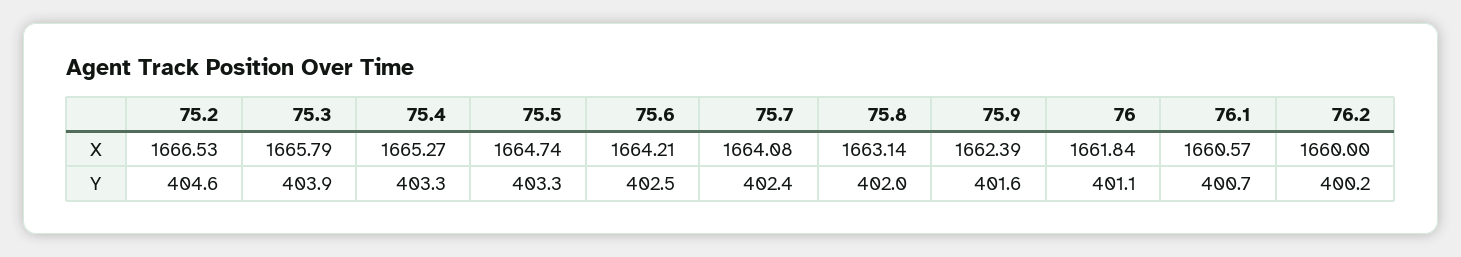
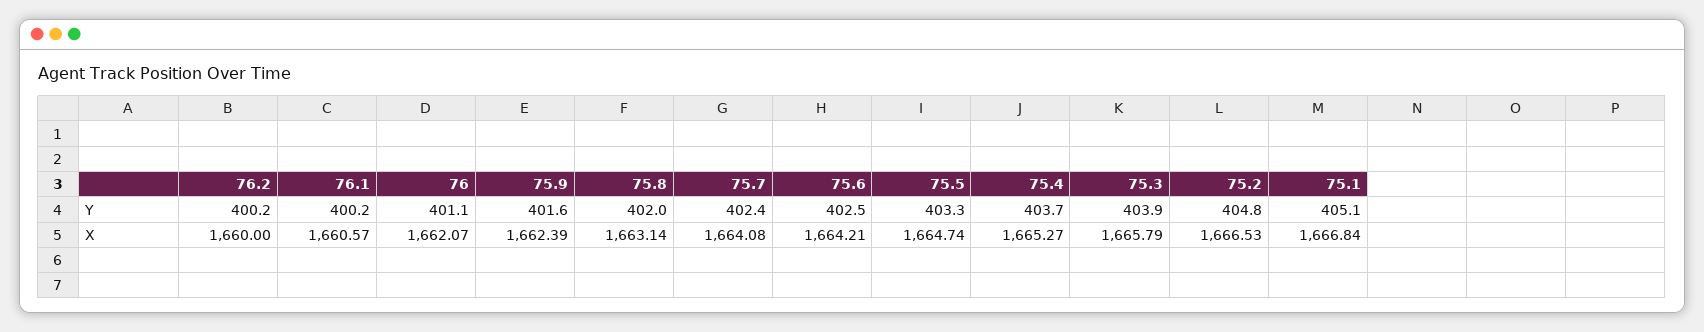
  {
    "75.2": {
      "X": 1666.53,
-     "Y": 404.6
+     "Y": 404.8
    },
    "75.3": {
      "X": 1665.79,
      "Y": 403.9
    },
    "75.4": {
      "X": 1665.27,
-     "Y": 403.3
+     "Y": 403.7
    },
    "75.5": {
      "X": 1664.74,
      "Y": 403.3
    },
    "75.6": {
      "X": 1664.21,
      "Y": 402.5
    },
    "75.7": {
      "X": 1664.08,
      "Y": 402.4
    },
    "75.8": {
      "X": 1663.14,
      "Y": 402
    },
    "75.9": {
      "X": 1662.39,
      "Y": 401.6
    },
    "76": {
-     "X": 1661.84,
+     "X": 1662.07,
      "Y": 401.1
    },
    "76.1": {
      "X": 1660.57,
-     "Y": 400.7
+     "Y": 400.2
    },
    "76.2": {
      "X": 1660,
      "Y": 400.2
-   }
+   },
+   "75.1": {
+     "Y": 405.1,
+     "X": 1666.84
+   }
  }

